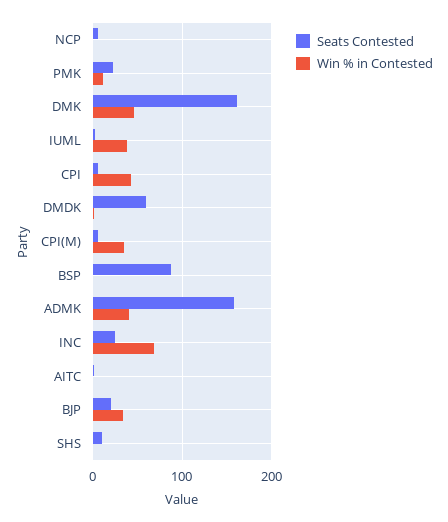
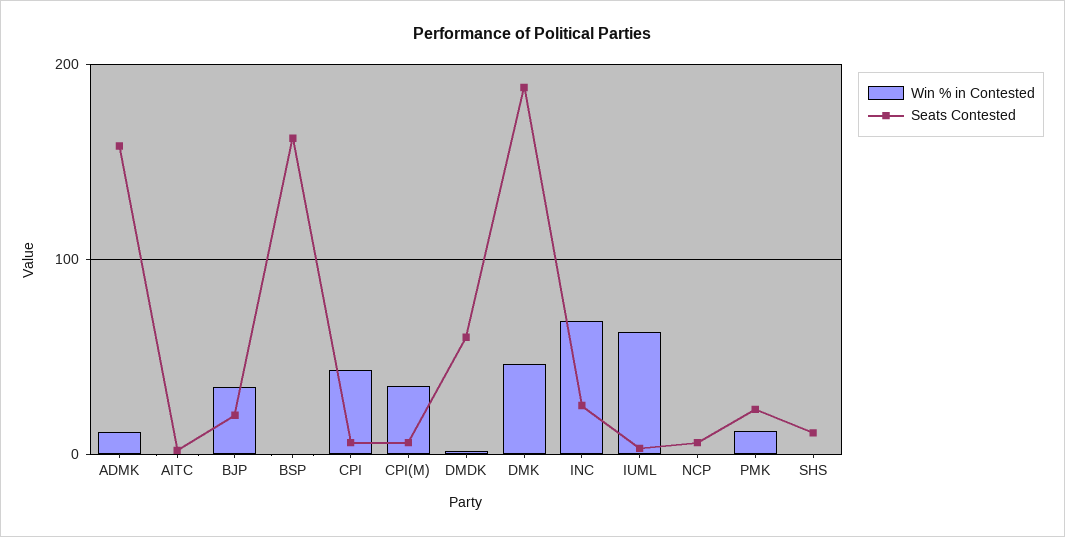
  {
    "Seats Contested": {
      "NCP": 10,
      "PMK": 20,
-     "DMK": 160,
+     "DMK": 190,
      "IUML": 0,
      "CPI": 10,
      "DMDK": 60,
      "CPI(M)": 10,
-     "BSP": 90,
+     "BSP": 160,
      "ADMK": 160,
      "INC": 30,
      "AITC": 0,
      "BJP": 20,
      "SHS": 10
    },
    "Win % in Contested": {
      "NCP": 0,
      "PMK": 10,
      "DMK": 50,
-     "IUML": 40,
+     "IUML": 60,
      "CPI": 40,
      "DMDK": 0,
      "CPI(M)": 40,
      "BSP": 0,
-     "ADMK": 40,
+     "ADMK": 10,
      "INC": 70,
      "AITC": 0,
      "BJP": 30,
      "SHS": 0
    }
  }

